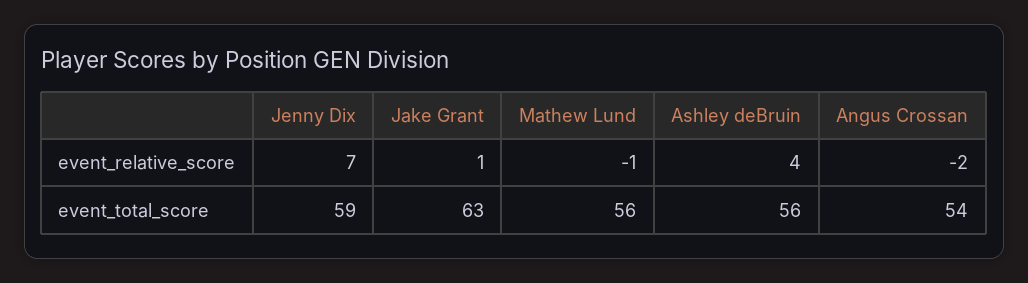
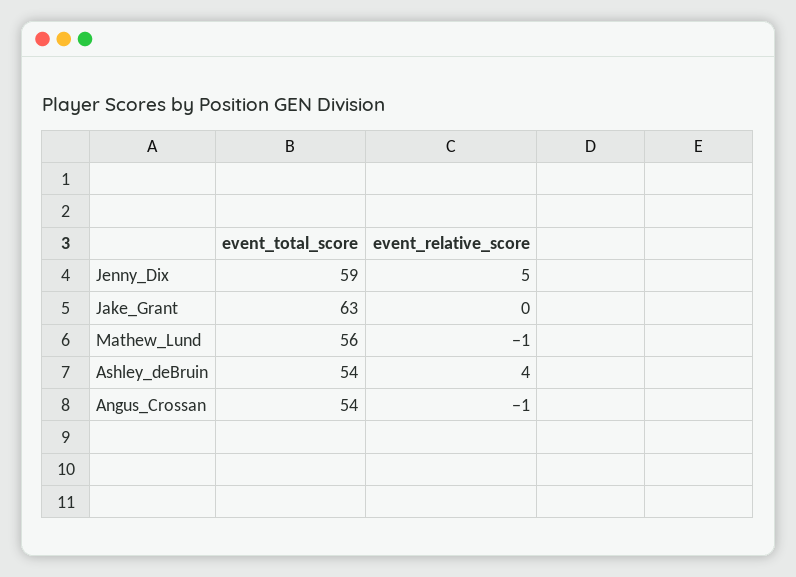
  {
    "Jenny Dix": {
-     "event_relative_score": 7,
+     "event_relative_score": 5,
      "event_total_score": 59
    },
    "Jake Grant": {
-     "event_relative_score": 1,
+     "event_relative_score": 0,
      "event_total_score": 63
    },
    "Mathew Lund": {
      "event_relative_score": -1,
      "event_total_score": 56
    },
    "Ashley deBruin": {
      "event_relative_score": 4,
-     "event_total_score": 56
+     "event_total_score": 54
    },
    "Angus Crossan": {
-     "event_relative_score": -2,
+     "event_relative_score": -1,
      "event_total_score": 54
    }
  }

